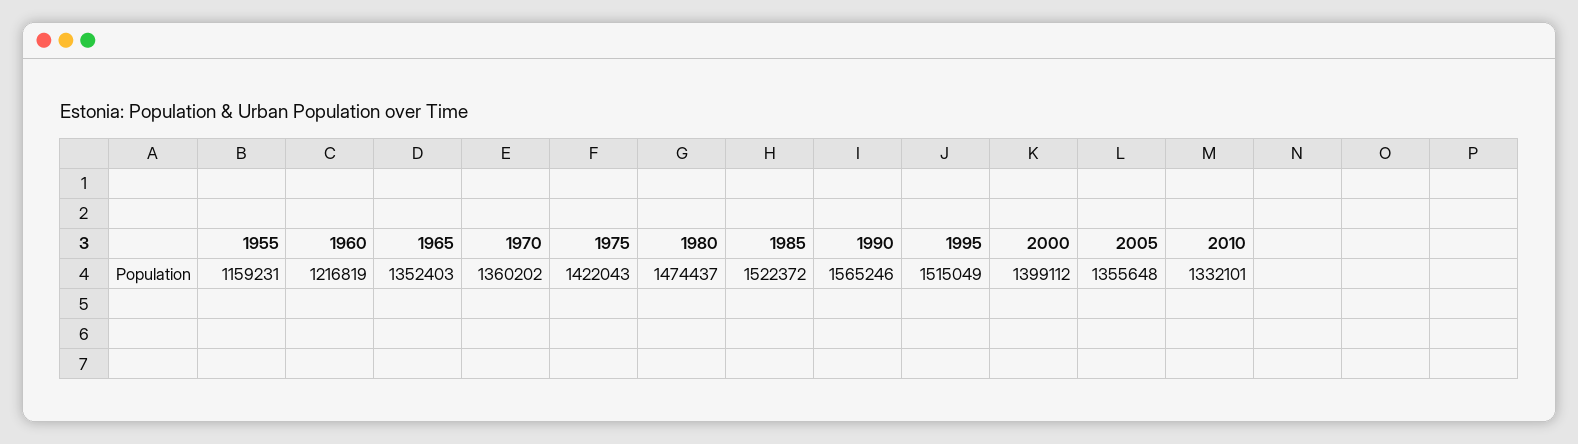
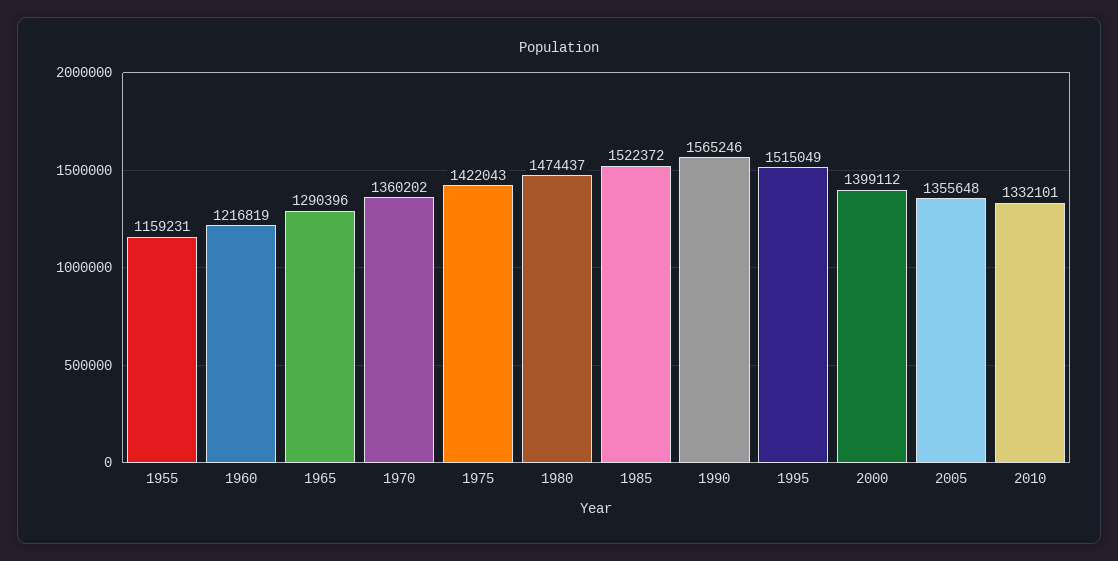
  {
    "1955": 1159231,
    "1960": 1216819,
-   "1965": 1352403,
+   "1965": 1290396,
    "1970": 1360202,
    "1975": 1422043,
    "1980": 1474437,
    "1985": 1522372,
    "1990": 1565246,
    "1995": 1515049,
    "2000": 1399112,
    "2005": 1355648,
    "2010": 1332101
  }

